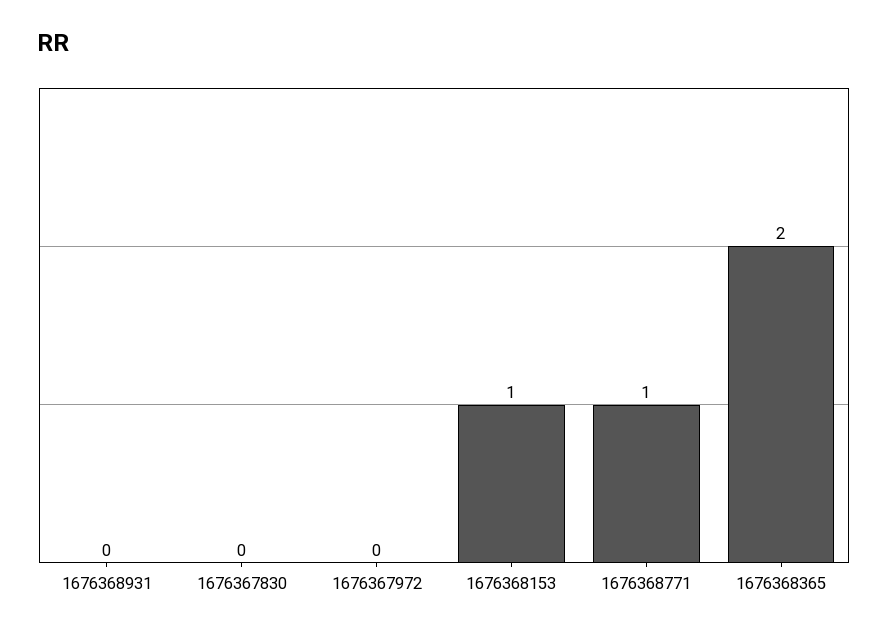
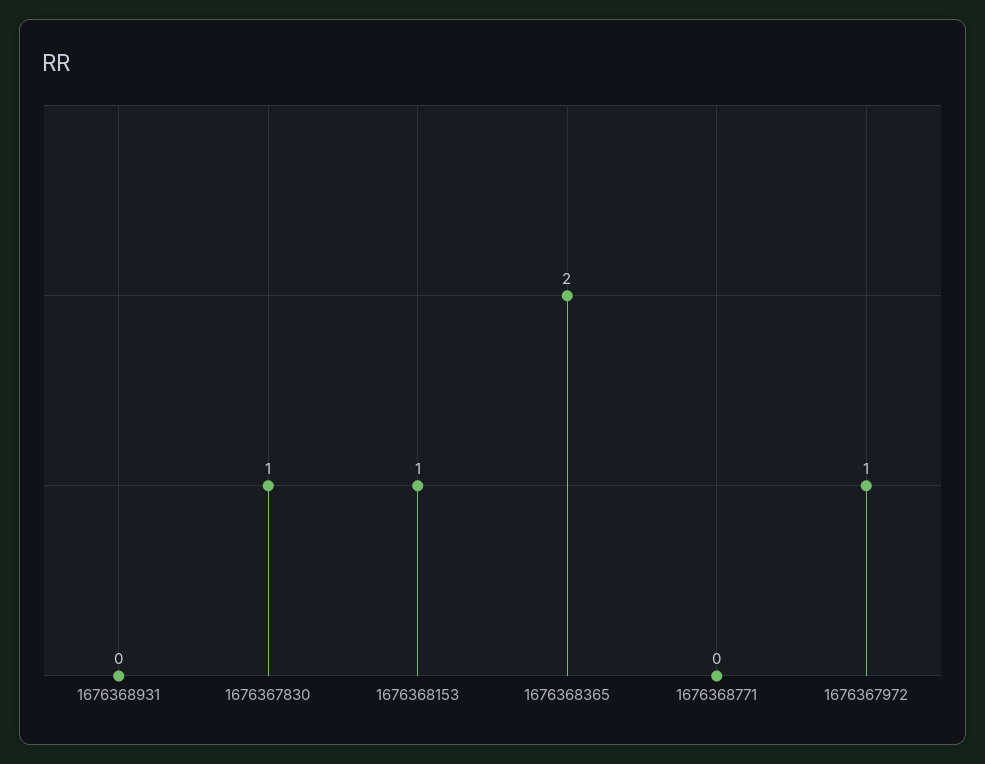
  {
    "1676368931": 0,
-   "1676367830": 0,
+   "1676367830": 1,
-   "1676367972": 0,
+   "1676367972": 1,
    "1676368153": 1,
-   "1676368771": 1,
+   "1676368771": 0,
    "1676368365": 2
  }

